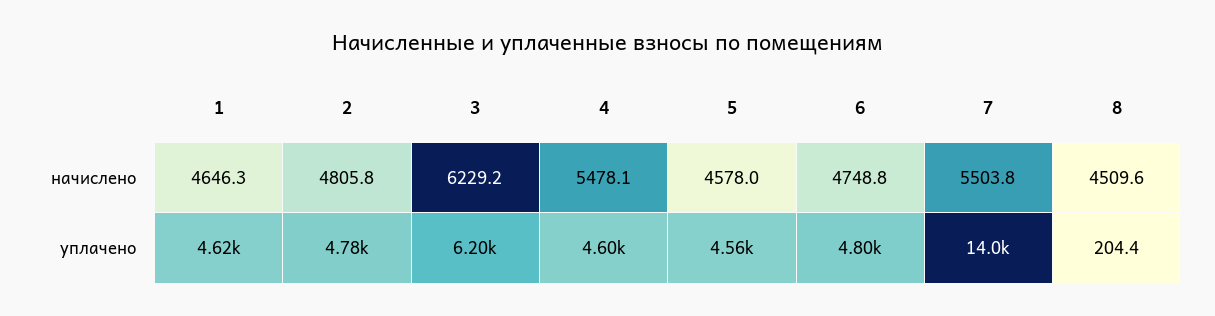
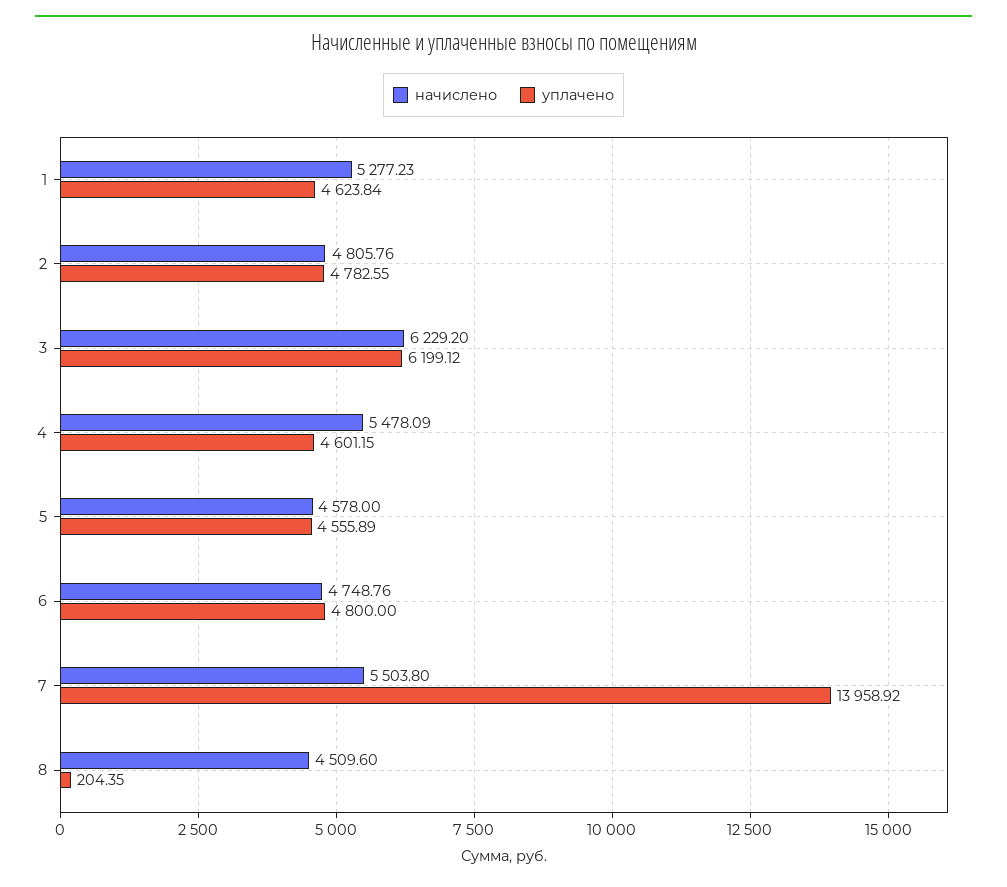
  {
    "начислено": {
-     "1": 4646.3,
+     "1": 5277.23,
      "2": 4805.76,
      "3": 6229.2,
      "4": 5478.09,
      "5": 4578,
      "6": 4748.76,
      "7": 5503.8,
      "8": 4509.6
    },
    "уплачено": {
      "1": 4623.84,
      "2": 4782.55,
      "3": 6199.12,
      "4": 4601.15,
      "5": 4555.89,
      "6": 4800,
      "7": 13958.92,
      "8": 204.35
    }
  }

